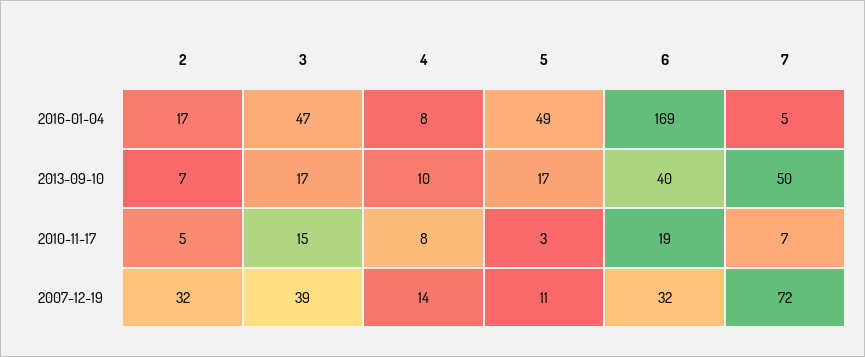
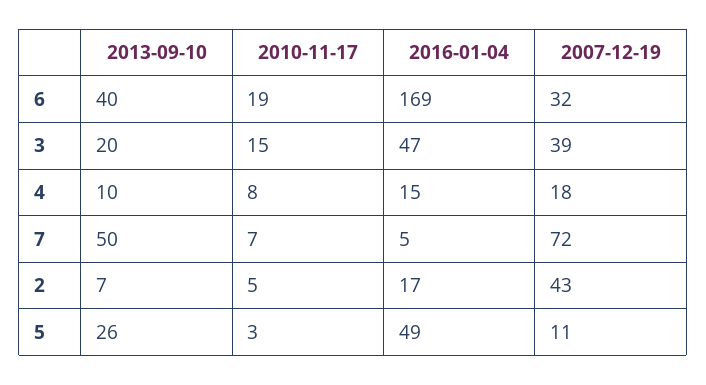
  {
    "2": {
      "2016-01-04": 17,
      "2013-09-10": 7,
      "2010-11-17": 5,
-     "2007-12-19": 32
+     "2007-12-19": 43
    },
    "3": {
      "2016-01-04": 47,
-     "2013-09-10": 17,
+     "2013-09-10": 20,
      "2010-11-17": 15,
      "2007-12-19": 39
    },
    "4": {
-     "2016-01-04": 8,
+     "2016-01-04": 15,
      "2013-09-10": 10,
      "2010-11-17": 8,
-     "2007-12-19": 14
+     "2007-12-19": 18
    },
    "5": {
      "2016-01-04": 49,
-     "2013-09-10": 17,
+     "2013-09-10": 26,
      "2010-11-17": 3,
      "2007-12-19": 11
    },
    "6": {
      "2016-01-04": 169,
      "2013-09-10": 40,
      "2010-11-17": 19,
      "2007-12-19": 32
    },
    "7": {
      "2016-01-04": 5,
      "2013-09-10": 50,
      "2010-11-17": 7,
      "2007-12-19": 72
    }
  }

